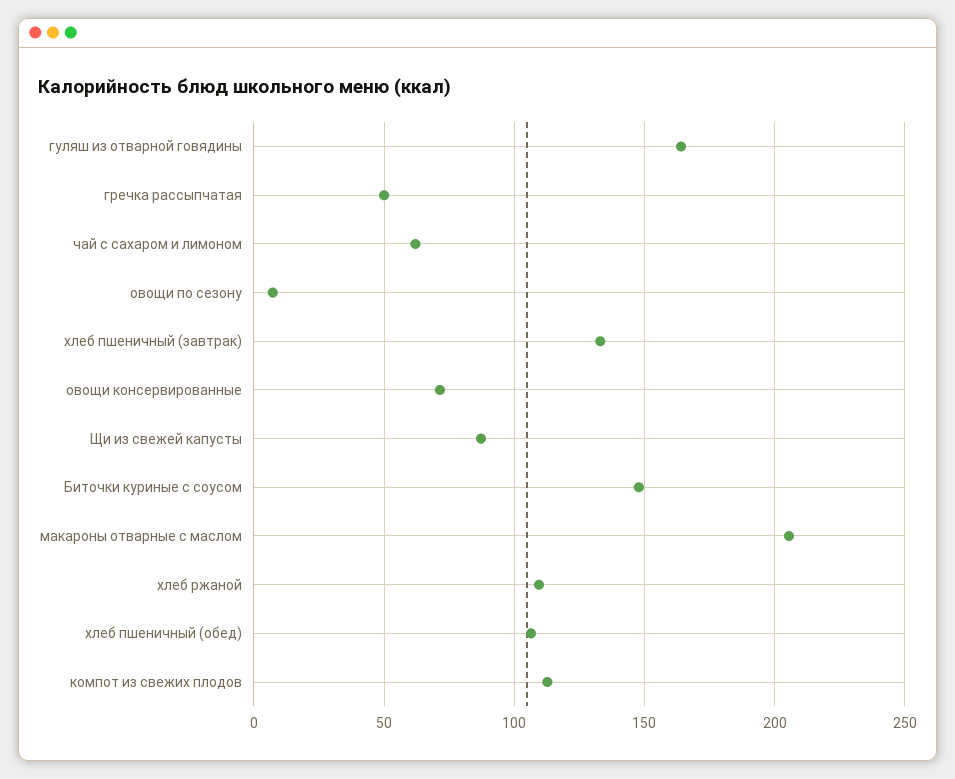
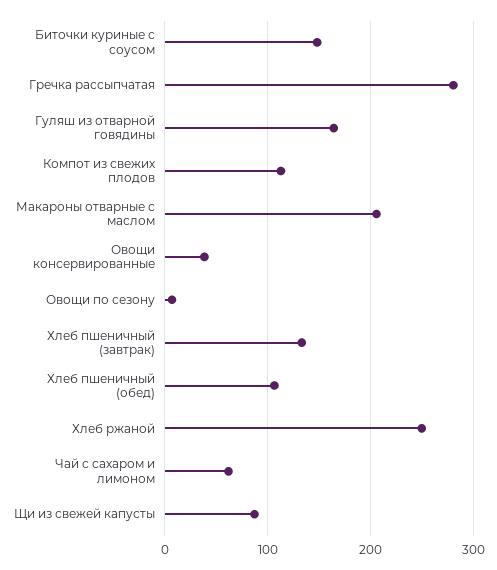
  {
    "гуляш из отварной говядины": 165,
-   "гречка рассыпчатая": 50,
+   "гречка рассыпчатая": 280,
    "чай с сахаром и лимоном": 60,
    "овощи по сезону": 5,
    "хлеб пшеничный (завтрак)": 135,
-   "овощи консервированные": 70,
+   "овощи консервированные": 40,
    "Щи из свежей капусты": 85,
    "Биточки куриные с соусом": 150,
    "макароны отварные с маслом": 205,
-   "хлеб ржаной": 110,
+   "хлеб ржаной": 250,
    "хлеб пшеничный (обед)": 105,
    "компот из свежих плодов": 115
  }

